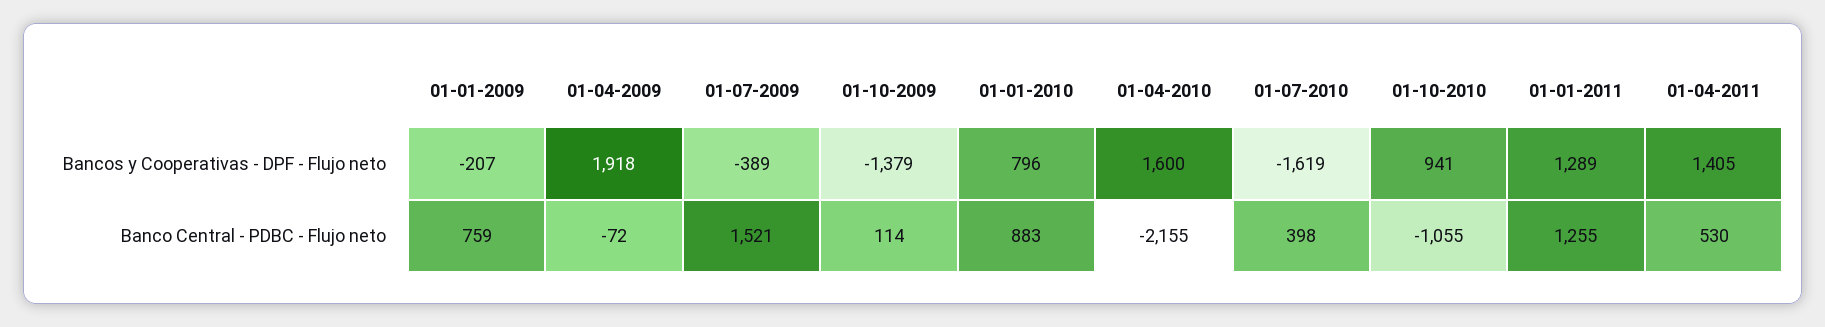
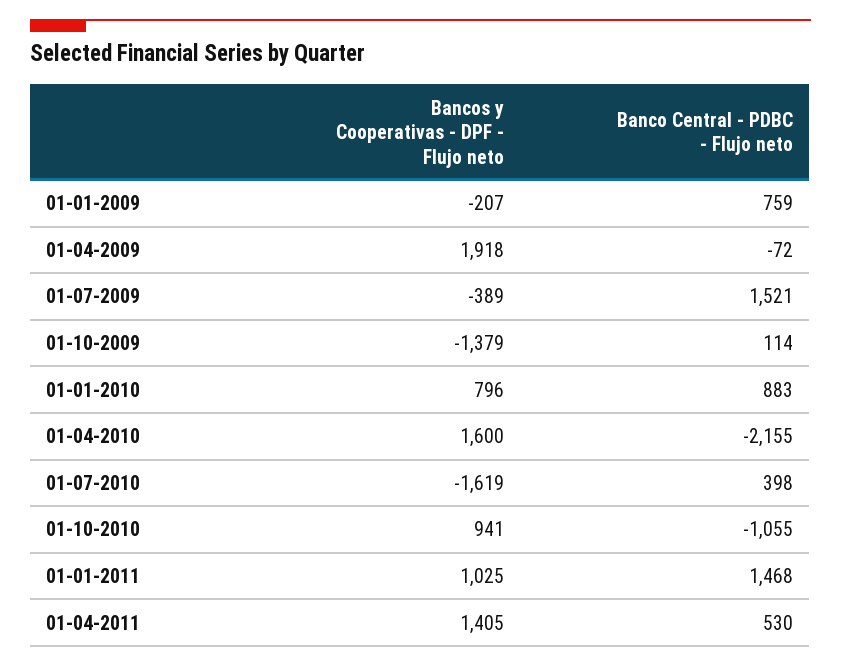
  {
    "01-01-2009": {
      "Bancos y Cooperativas - DPF - Flujo neto": -207,
      "Banco Central - PDBC - Flujo neto": 759
    },
    "01-04-2009": {
      "Bancos y Cooperativas - DPF - Flujo neto": 1918,
      "Banco Central - PDBC - Flujo neto": -72
    },
    "01-07-2009": {
      "Bancos y Cooperativas - DPF - Flujo neto": -389,
      "Banco Central - PDBC - Flujo neto": 1521
    },
    "01-10-2009": {
      "Bancos y Cooperativas - DPF - Flujo neto": -1379,
      "Banco Central - PDBC - Flujo neto": 114
    },
    "01-01-2010": {
      "Bancos y Cooperativas - DPF - Flujo neto": 796,
      "Banco Central - PDBC - Flujo neto": 883
    },
    "01-04-2010": {
      "Bancos y Cooperativas - DPF - Flujo neto": 1600,
      "Banco Central - PDBC - Flujo neto": -2155
    },
    "01-07-2010": {
      "Bancos y Cooperativas - DPF - Flujo neto": -1619,
      "Banco Central - PDBC - Flujo neto": 398
    },
    "01-10-2010": {
      "Bancos y Cooperativas - DPF - Flujo neto": 941,
      "Banco Central - PDBC - Flujo neto": -1055
    },
    "01-01-2011": {
-     "Bancos y Cooperativas - DPF - Flujo neto": 1289,
+     "Bancos y Cooperativas - DPF - Flujo neto": 1025,
-     "Banco Central - PDBC - Flujo neto": 1255
+     "Banco Central - PDBC - Flujo neto": 1468
    },
    "01-04-2011": {
      "Bancos y Cooperativas - DPF - Flujo neto": 1405,
      "Banco Central - PDBC - Flujo neto": 530
    }
  }

